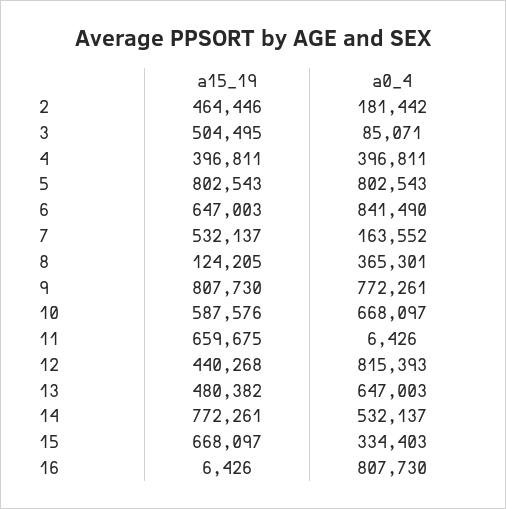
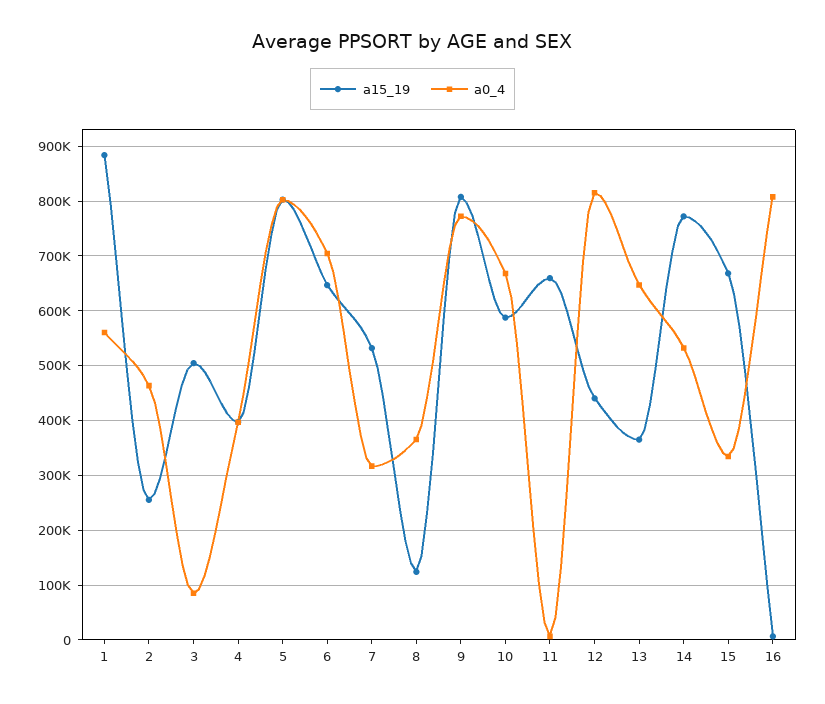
  {
    "a15_19": {
-     "2": 464446,
+     "2": 260000,
      "3": 504495,
      "4": 396811,
      "5": 802543,
      "6": 647003,
      "7": 532137,
      "8": 124205,
      "9": 807730,
      "10": 587576,
      "11": 659675,
      "12": 440268,
-     "13": 480382,
+     "13": 360000,
      "14": 772261,
      "15": 668097,
-     "16": 6426
+     "16": 6426,
+     "1": 880000
    },
    "a0_4": {
-     "2": 181442,
+     "2": 460000,
      "3": 85071,
      "4": 396811,
      "5": 802543,
-     "6": 841490,
+     "6": 700000,
-     "7": 163552,
+     "7": 320000,
      "8": 365301,
      "9": 772261,
      "10": 668097,
      "11": 6426,
      "12": 815393,
      "13": 647003,
      "14": 532137,
      "15": 334403,
-     "16": 807730
+     "16": 807730,
+     "1": 560000
    }
  }

